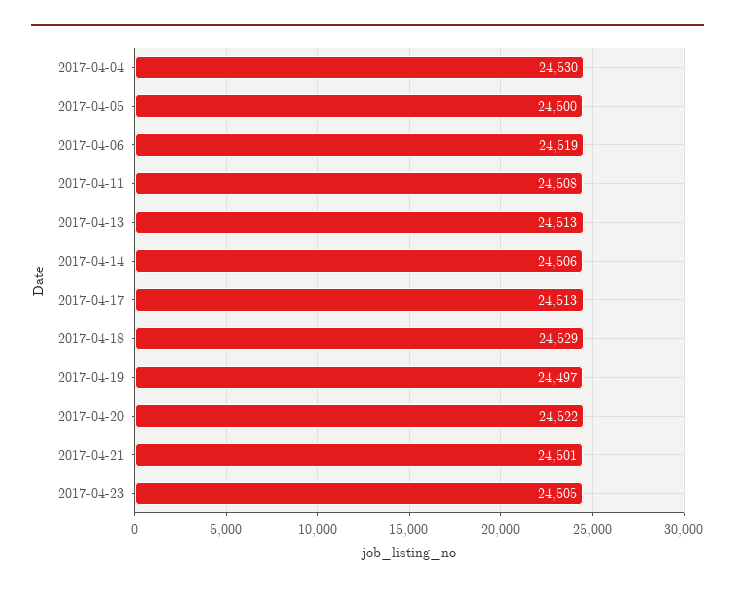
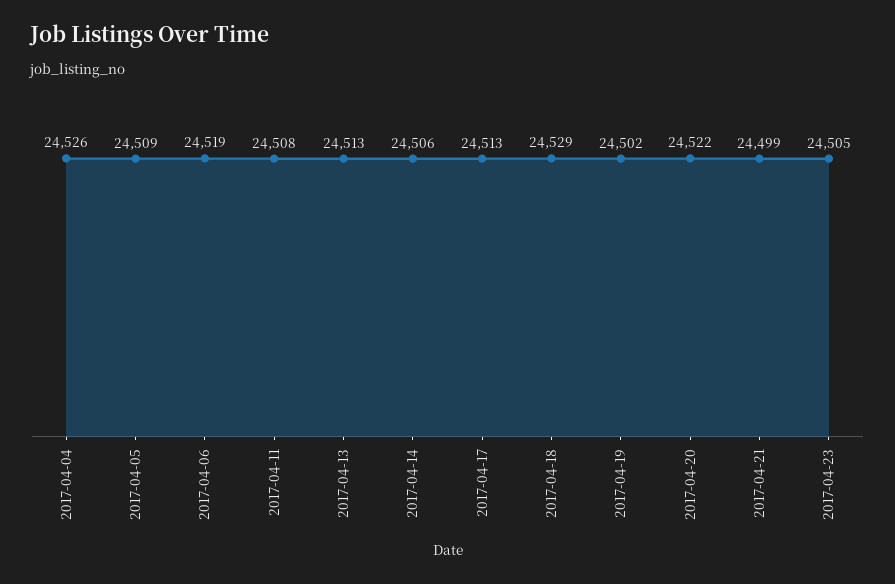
  {
-   "2017-04-04": 24530,
+   "2017-04-04": 24526,
-   "2017-04-05": 24500,
+   "2017-04-05": 24509,
    "2017-04-06": 24519,
    "2017-04-11": 24508,
    "2017-04-13": 24513,
    "2017-04-14": 24506,
    "2017-04-17": 24513,
    "2017-04-18": 24529,
-   "2017-04-19": 24497,
+   "2017-04-19": 24502,
    "2017-04-20": 24522,
-   "2017-04-21": 24501,
+   "2017-04-21": 24499,
    "2017-04-23": 24505
  }

